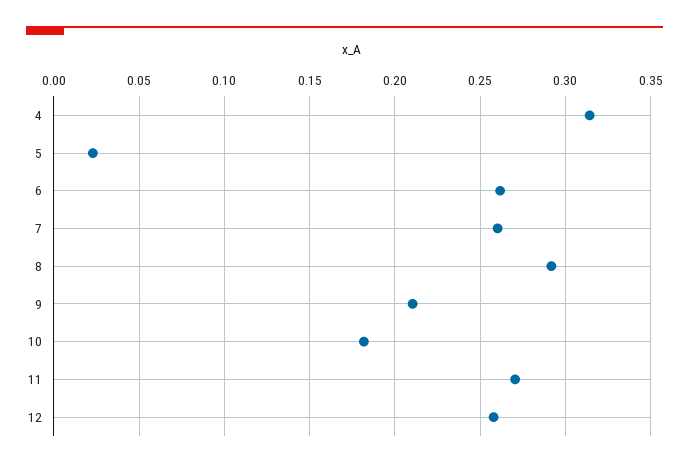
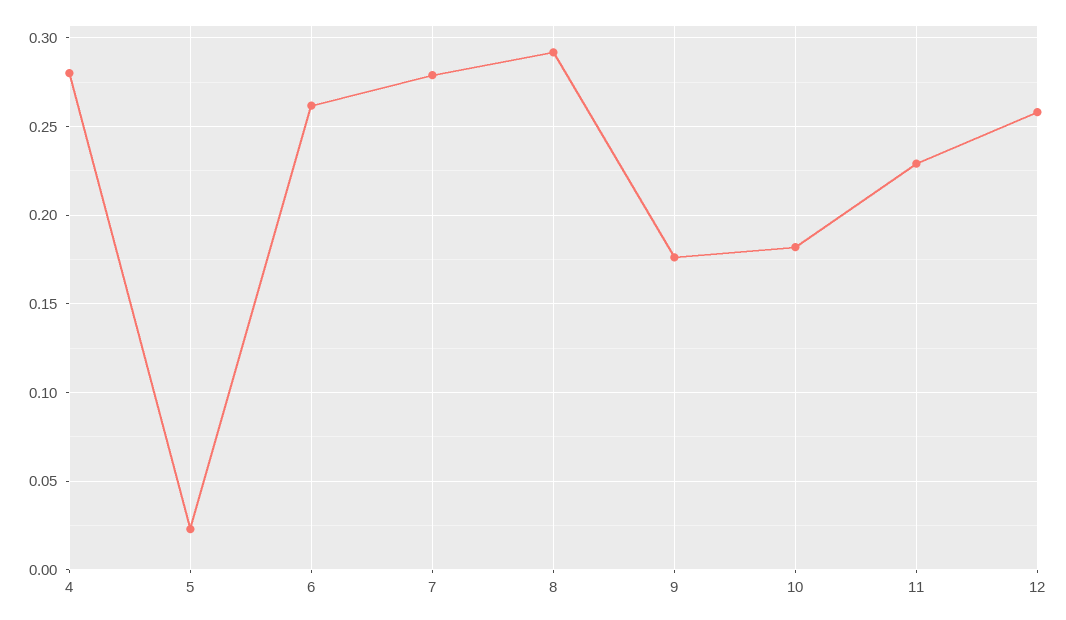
  {
-   "4": 0.315,
+   "4": 0.28,
    "5": 0.025,
    "6": 0.26,
-   "7": 0.26,
+   "7": 0.28,
    "8": 0.29,
-   "9": 0.21,
+   "9": 0.175,
    "10": 0.18,
-   "11": 0.27,
+   "11": 0.23,
    "12": 0.26
  }

